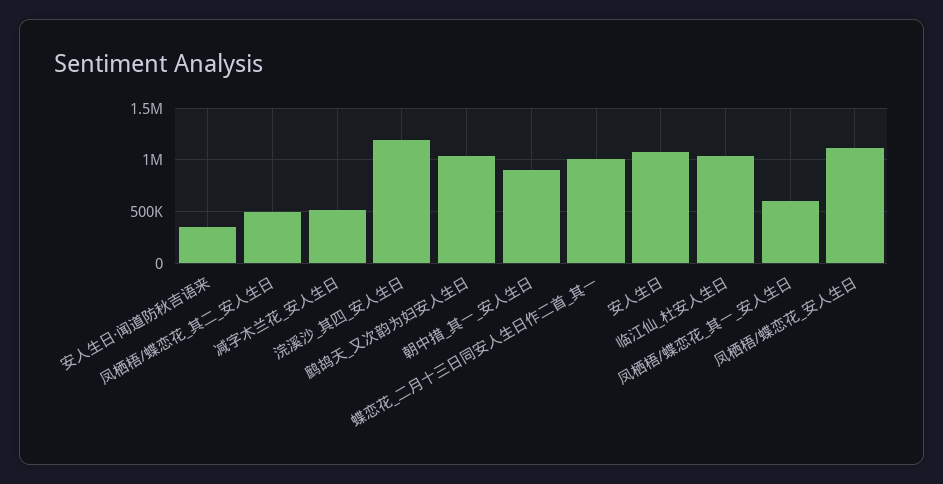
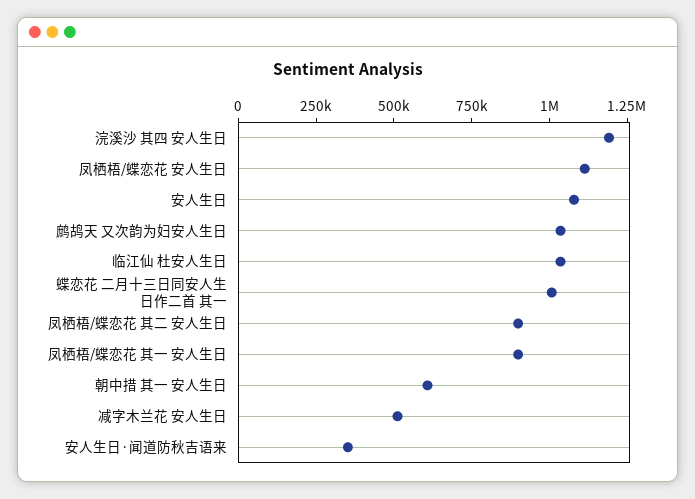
  {
    "安人生日·闻道防秋吉语来": 350000,
-   "凤栖梧/蝶恋花_其二_安人生日": 500000,
+   "凤栖梧/蝶恋花_其二_安人生日": 900000,
    "减字木兰花_安人生日": 500000,
    "浣溪沙_其四_安人生日": 1200000,
    "鹧鸪天_又次韵为妇安人生日": 1050000,
-   "朝中措_其一_安人生日": 900000,
+   "朝中措_其一_安人生日": 600000,
    "蝶恋花_二月十三日同安人生日作二首_其一": 1000000,
    "安人生日": 1100000,
    "临江仙_杜安人生日": 1050000,
-   "凤栖梧/蝶恋花_其一_安人生日": 600000,
+   "凤栖梧/蝶恋花_其一_安人生日": 900000,
    "凤栖梧/蝶恋花_安人生日": 1100000
  }

